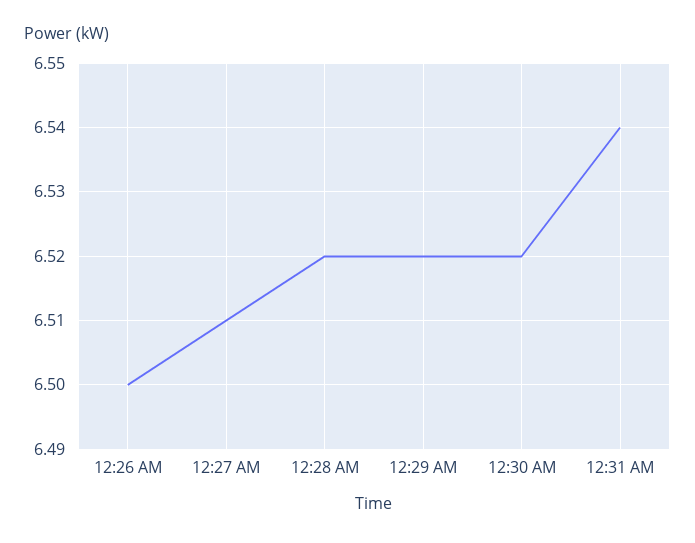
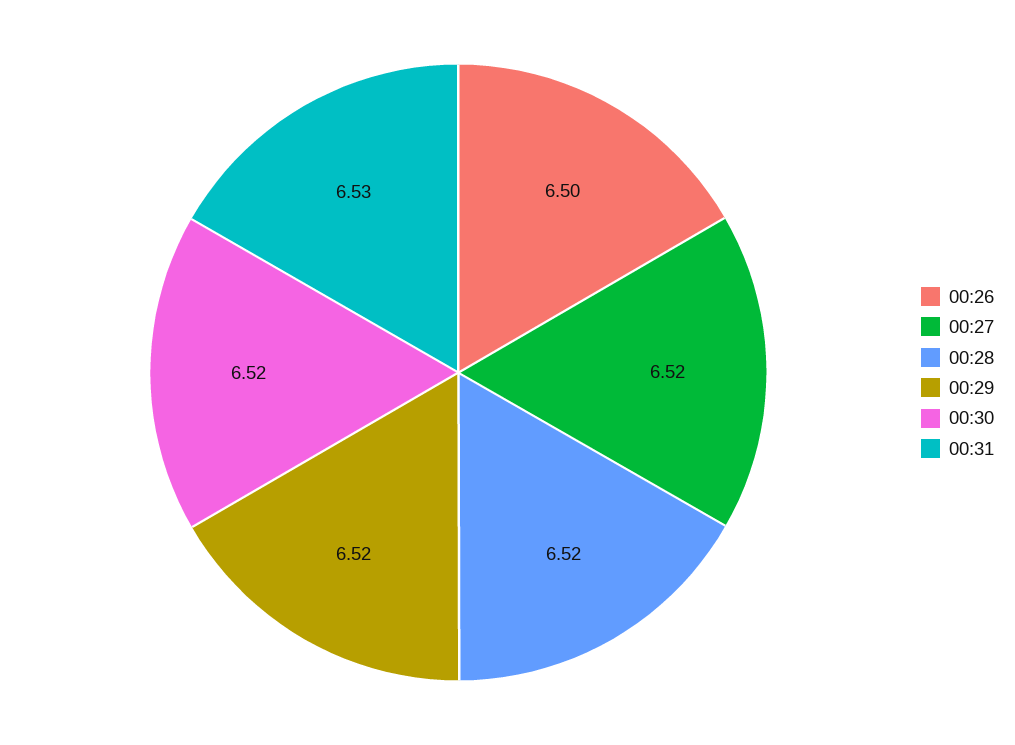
  {
    "12:26 AM": 6.5,
-   "12:27 AM": 6.51,
+   "12:27 AM": 6.52,
    "12:28 AM": 6.52,
    "12:29 AM": 6.52,
    "12:30 AM": 6.52,
-   "12:31 AM": 6.54
+   "12:31 AM": 6.53
  }

